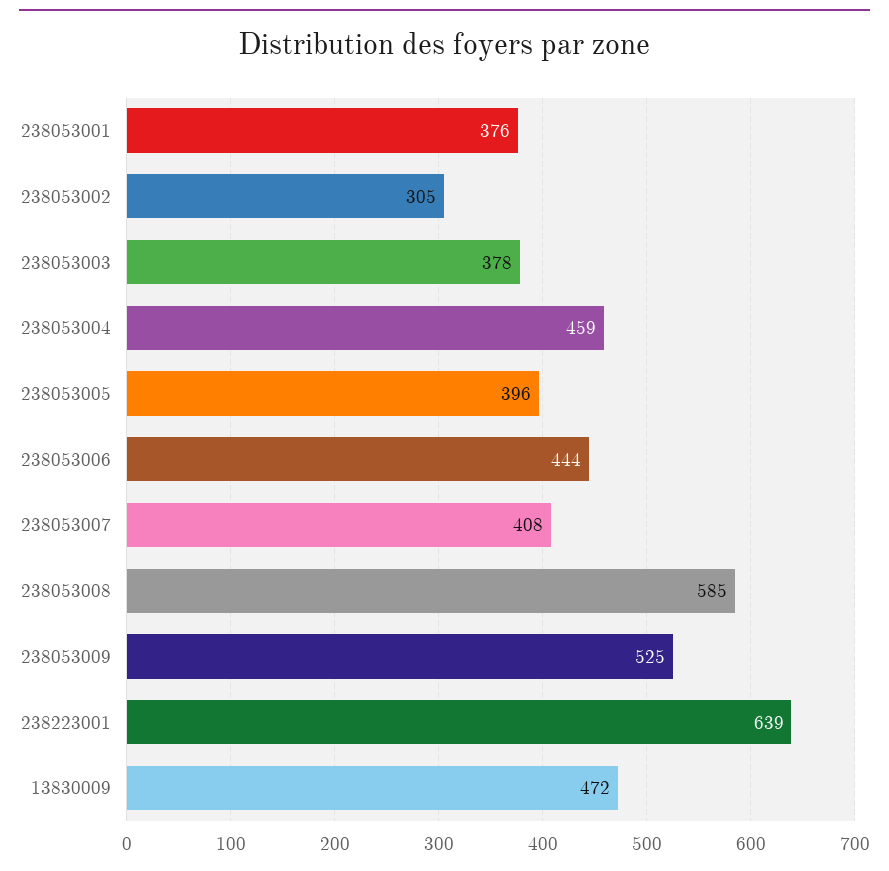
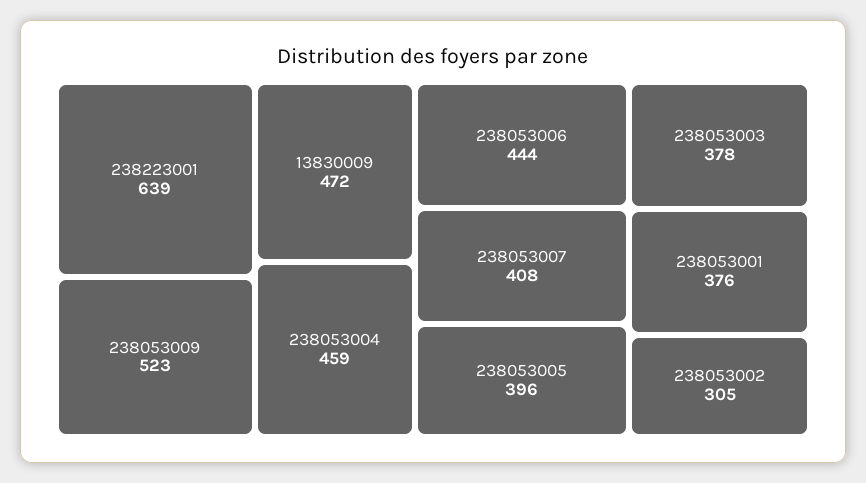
  {
    "238053001": 376,
    "238053002": 305,
    "238053003": 378,
    "238053004": 459,
    "238053005": 396,
    "238053006": 444,
    "238053007": 408,
-   "238053008": 585,
-   "238053009": 525,
+   "238053009": 523,
    "238223001": 639,
    "13830009": 472
  }

